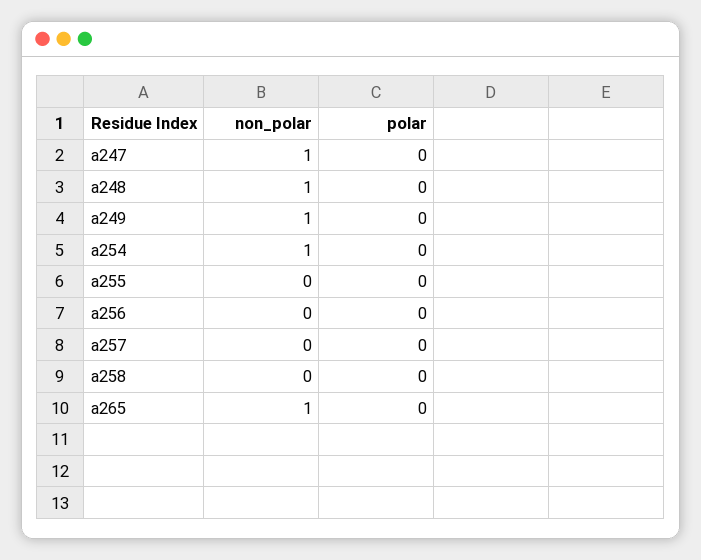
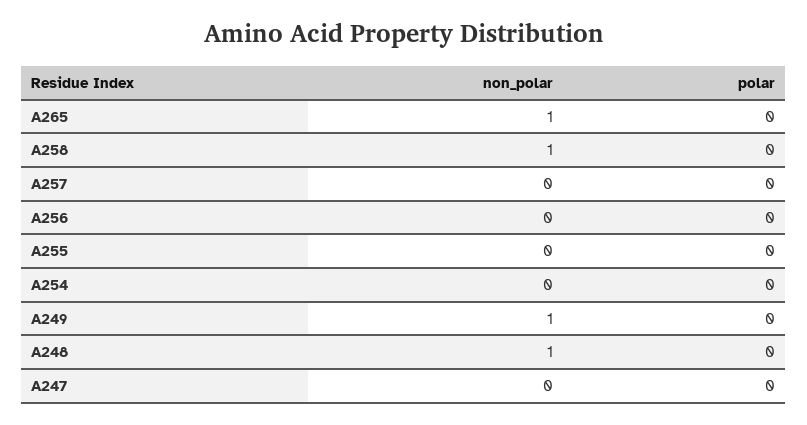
  {
    "non_polar": {
-     "a247": 1,
+     "a247": 0,
      "a248": 1,
      "a249": 1,
-     "a254": 1,
+     "a254": 0,
      "a255": 0,
      "a256": 0,
      "a257": 0,
-     "a258": 0,
+     "a258": 1,
      "a265": 1
    },
    "polar": {
      "a247": 0,
      "a248": 0,
      "a249": 0,
      "a254": 0,
      "a255": 0,
      "a256": 0,
      "a257": 0,
      "a258": 0,
      "a265": 0
    }
  }

